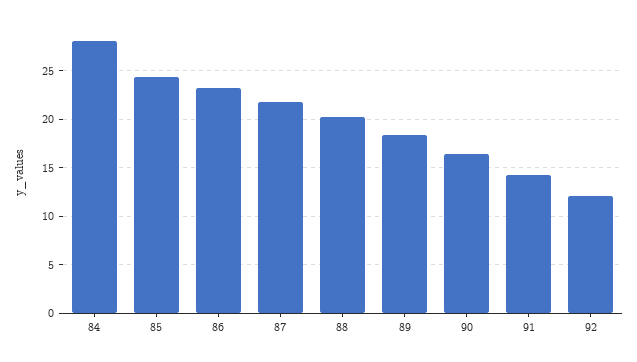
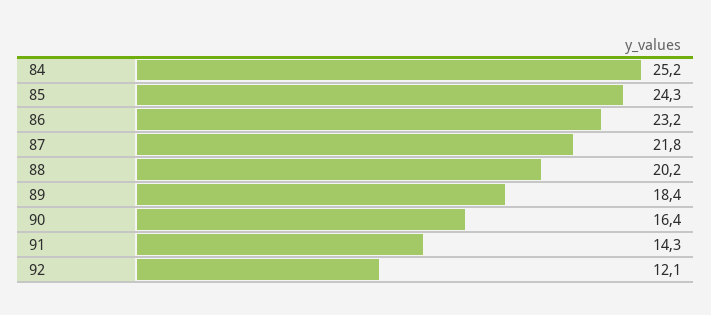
  {
-   "84": 28,
+   "84": 25.2,
    "85": 24.3,
    "86": 23.2,
    "87": 21.8,
    "88": 20.2,
    "89": 18.4,
    "90": 16.4,
    "91": 14.3,
    "92": 12.1
  }

